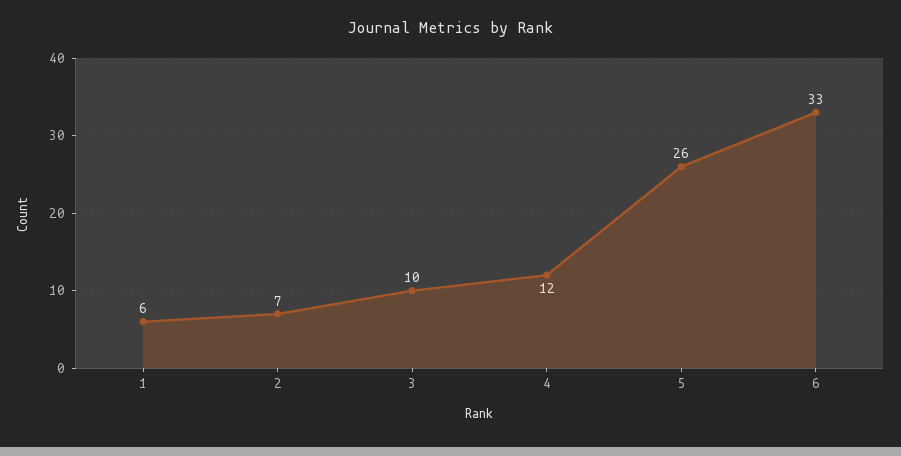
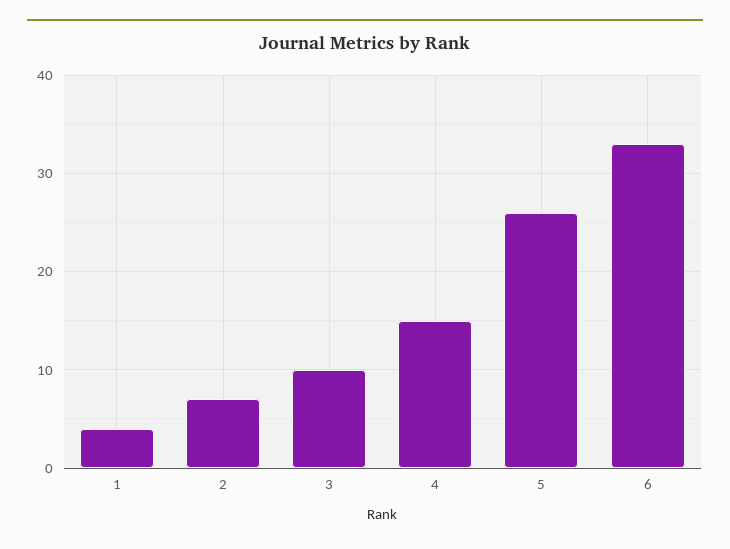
  {
-   "1": 6,
+   "1": 4,
    "2": 7,
    "3": 10,
-   "4": 12,
+   "4": 15,
    "5": 26,
    "6": 33
  }

